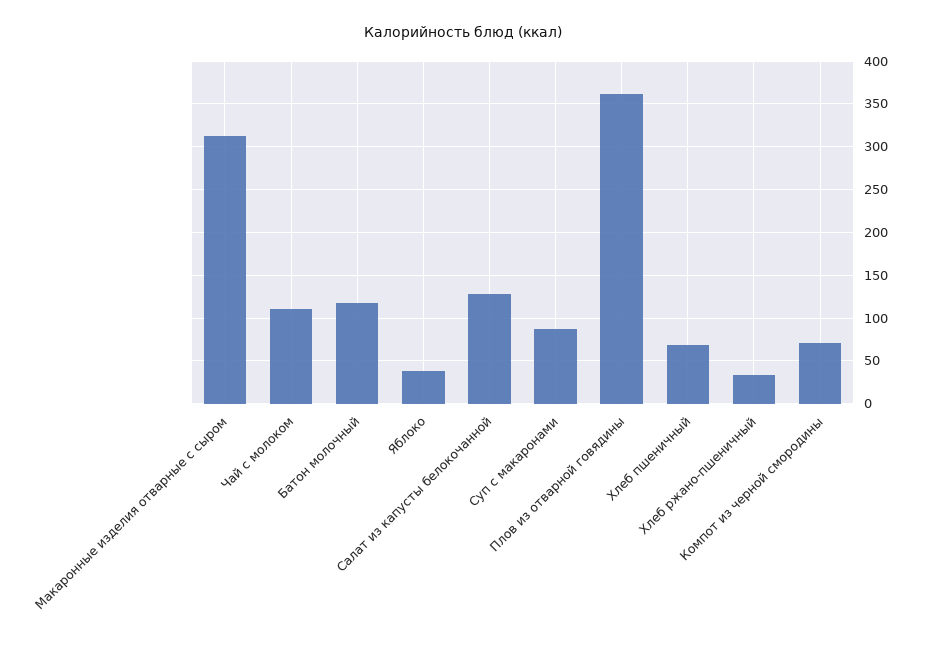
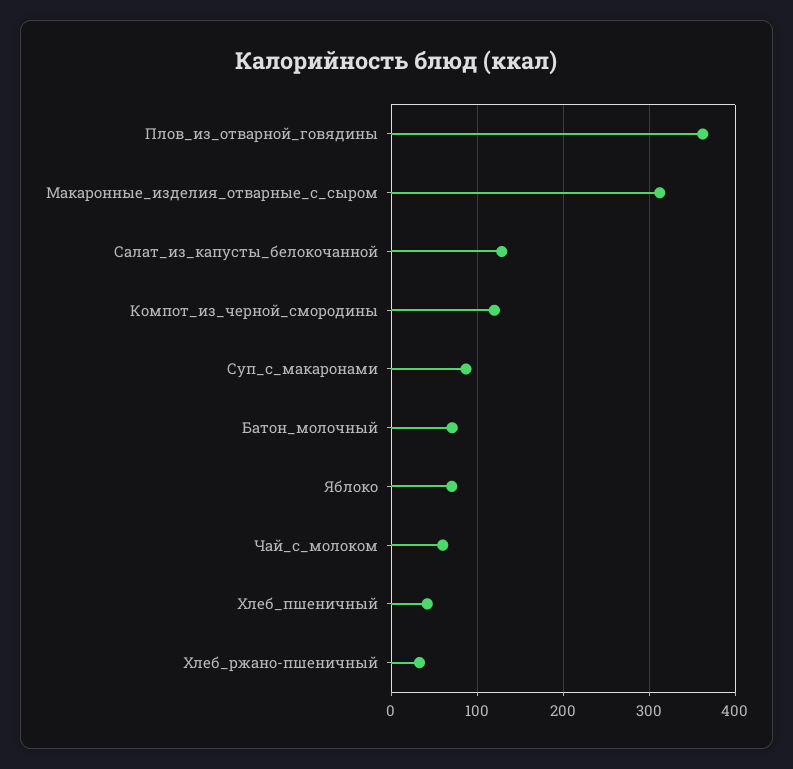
  {
    "Макаронные изделия отварные с сыром": 310,
-   "Чай с молоком": 110,
+   "Чай с молоком": 60,
-   "Батон молочный": 120,
+   "Батон молочный": 70,
-   "Яблоко": 40,
+   "Яблоко": 70,
    "Салат из капусты белокочанной": 130,
    "Суп с макаронами": 90,
    "Плов из отварной говядины": 360,
-   "Хлеб пшеничный": 70,
+   "Хлеб пшеничный": 40,
    "Хлеб ржано-пшеничный": 30,
-   "Компот из черной смородины": 70
+   "Компот из черной смородины": 120
  }

